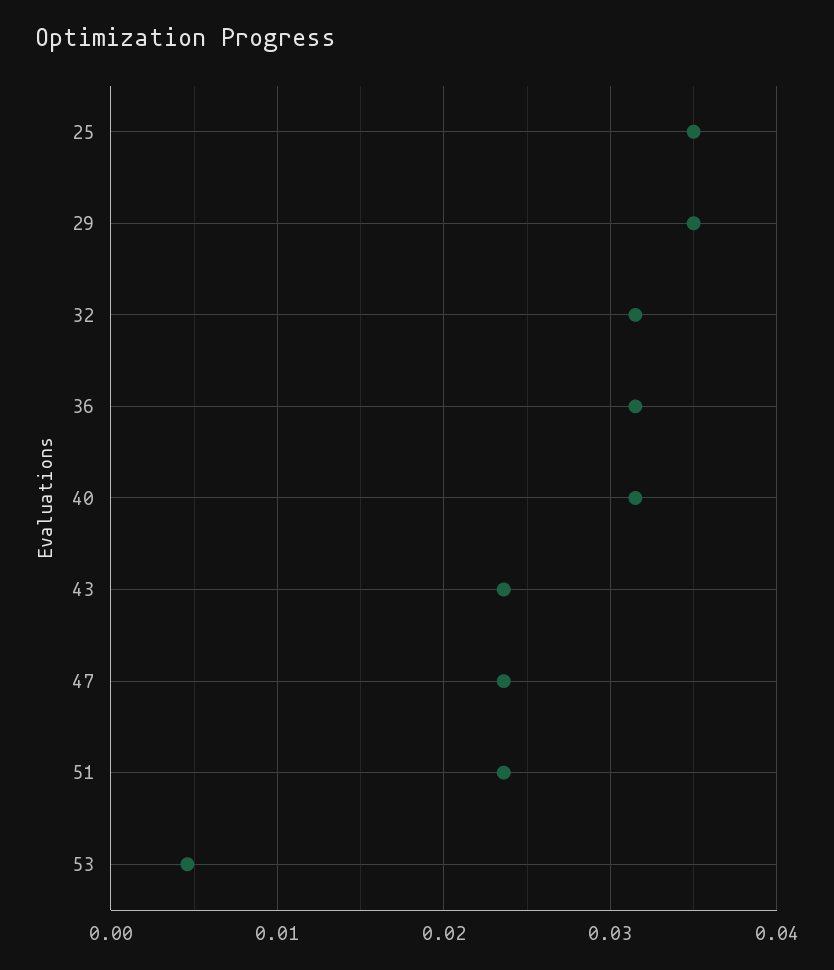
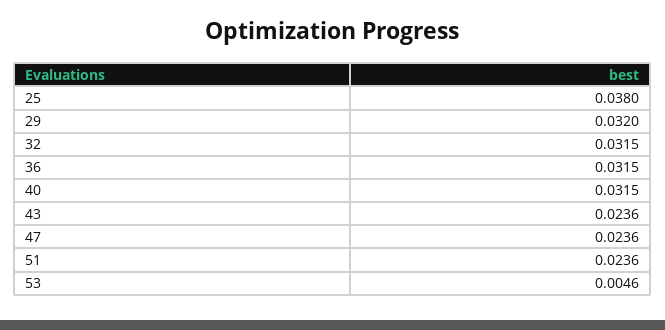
  {
-   "25": 0.035,
+   "25": 0.038,
-   "29": 0.035,
+   "29": 0.032,
    "32": 0.0315,
    "36": 0.0315,
    "40": 0.0315,
    "43": 0.0236,
    "47": 0.0236,
    "51": 0.0236,
    "53": 0.0046
  }

